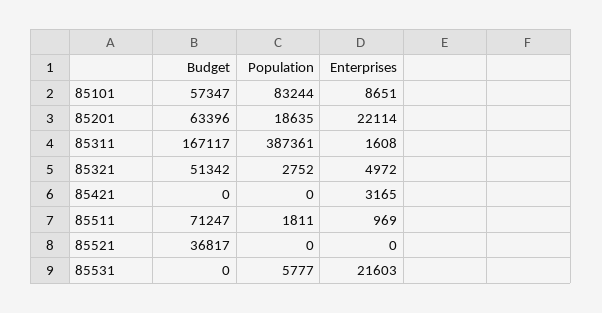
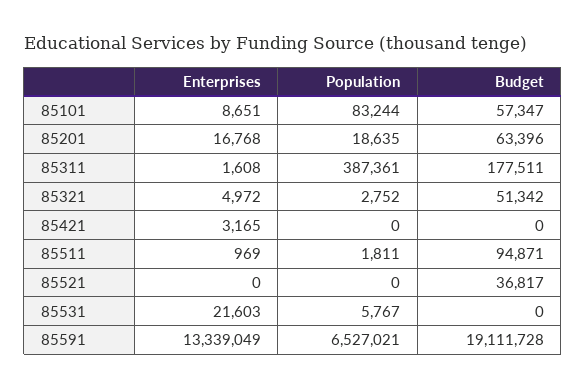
  {
    "Budget": {
      "85101": 57347,
      "85201": 63396,
-     "85311": 167117,
+     "85311": 177511,
      "85321": 51342,
      "85421": 0,
-     "85511": 71247,
+     "85511": 94871,
      "85521": 36817,
-     "85531": 0
+     "85531": 0,
+     "85591": 19111728
    },
    "Population": {
      "85101": 83244,
      "85201": 18635,
      "85311": 387361,
      "85321": 2752,
      "85421": 0,
      "85511": 1811,
      "85521": 0,
-     "85531": 5777
+     "85531": 5767,
+     "85591": 6527021
    },
    "Enterprises": {
      "85101": 8651,
-     "85201": 22114,
+     "85201": 16768,
      "85311": 1608,
      "85321": 4972,
      "85421": 3165,
      "85511": 969,
      "85521": 0,
-     "85531": 21603
+     "85531": 21603,
+     "85591": 13339049
    }
  }

